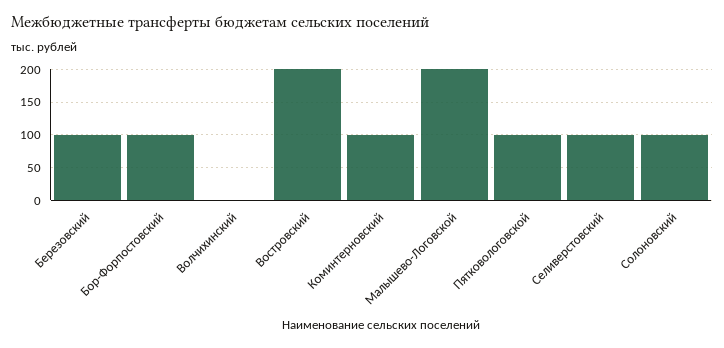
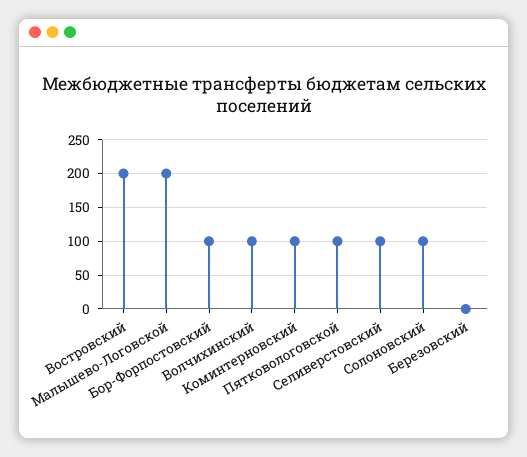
  {
-   "Березовский": 100,
+   "Березовский": 0,
    "Бор-Форпостовский": 100,
-   "Волчихинский": 0,
+   "Волчихинский": 100,
    "Востровский": 200,
    "Коминтерновский": 100,
    "Малышево-Логовской": 200,
    "Пятковологовской": 100,
    "Селиверстовский": 100,
    "Солоновский": 100
  }

